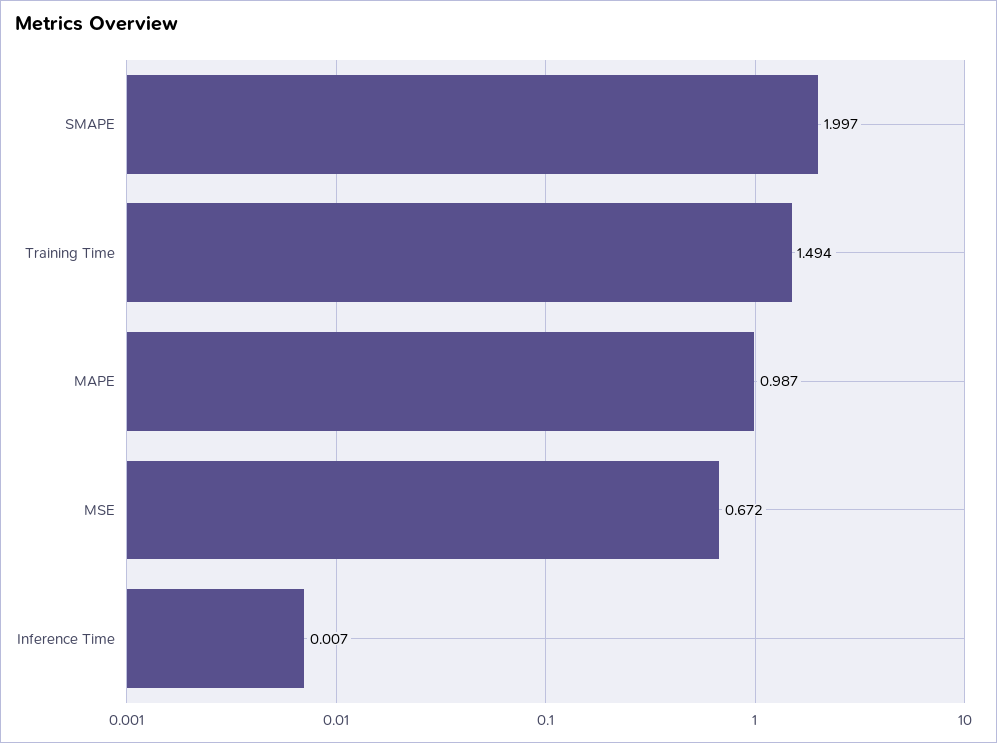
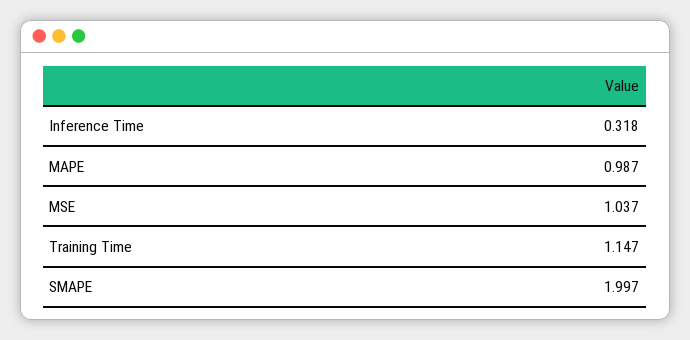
  {
    "SMAPE": 1.997,
-   "Training Time": 1.494,
+   "Training Time": 1.147,
    "MAPE": 0.987,
-   "MSE": 0.672,
+   "MSE": 1.037,
-   "Inference Time": 0.007
+   "Inference Time": 0.318
  }

